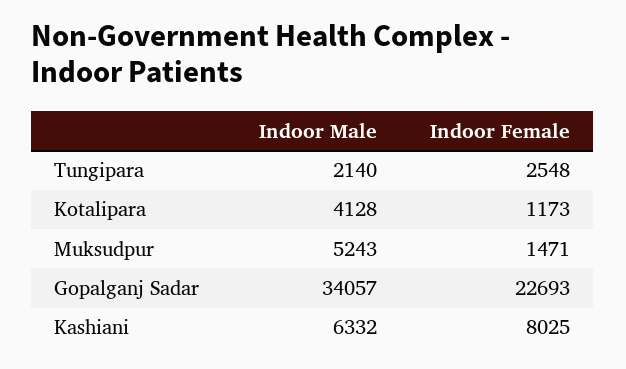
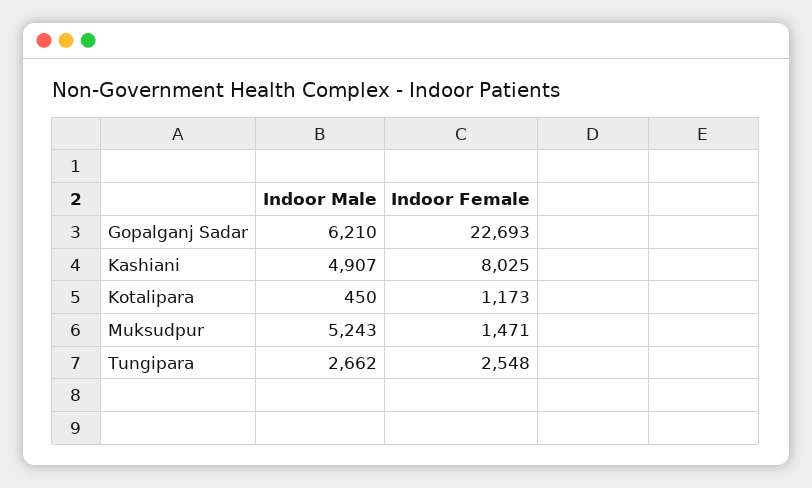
  {
    "Indoor Male": {
-     "Tungipara": 2140,
+     "Tungipara": 2662,
-     "Kotalipara": 4128,
+     "Kotalipara": 450,
      "Muksudpur": 5243,
-     "Gopalganj Sadar": 34057,
+     "Gopalganj Sadar": 6210,
-     "Kashiani": 6332
+     "Kashiani": 4907
    },
    "Indoor Female": {
      "Tungipara": 2548,
      "Kotalipara": 1173,
      "Muksudpur": 1471,
      "Gopalganj Sadar": 22693,
      "Kashiani": 8025
    }
  }

